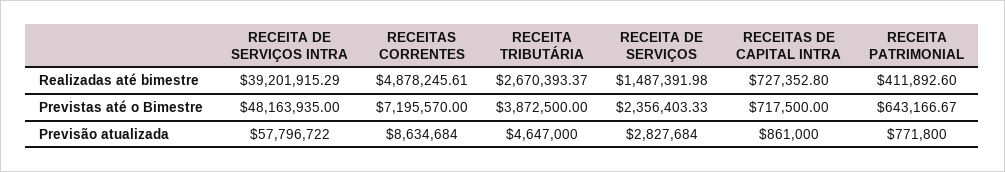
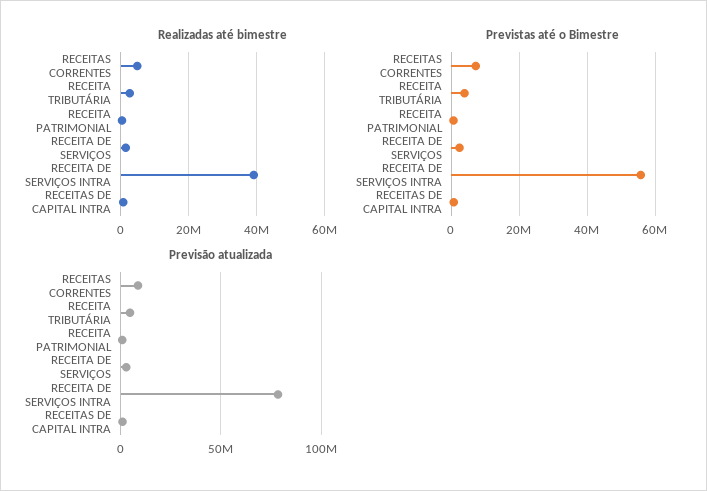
  {
    "Realizadas até bimestre": {
      "RECEITA DE SERVIÇOS INTRA": 39201915.29,
      "RECEITAS CORRENTES": 4878245.61,
      "RECEITA TRIBUTÁRIA": 2670393.37,
      "RECEITA DE SERVIÇOS": 1487391.98,
      "RECEITAS DE CAPITAL INTRA": 727352.8,
      "RECEITA PATRIMONIAL": 411892.6
    },
    "Previstas até o Bimestre": {
-     "RECEITA DE SERVIÇOS INTRA": 48163935,
+     "RECEITA DE SERVIÇOS INTRA": 56000000,
      "RECEITAS CORRENTES": 7195570,
      "RECEITA TRIBUTÁRIA": 3872500,
      "RECEITA DE SERVIÇOS": 2356403.33,
      "RECEITAS DE CAPITAL INTRA": 717500,
      "RECEITA PATRIMONIAL": 643166.67
    },
    "Previsão atualizada": {
-     "RECEITA DE SERVIÇOS INTRA": 57796722,
+     "RECEITA DE SERVIÇOS INTRA": 80000000,
      "RECEITAS CORRENTES": 8634684,
      "RECEITA TRIBUTÁRIA": 4647000,
      "RECEITA DE SERVIÇOS": 2827684,
      "RECEITAS DE CAPITAL INTRA": 861000,
      "RECEITA PATRIMONIAL": 771800
    }
  }

